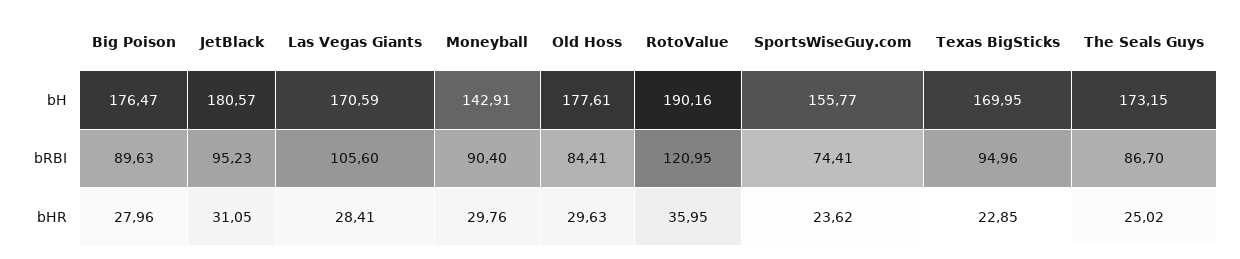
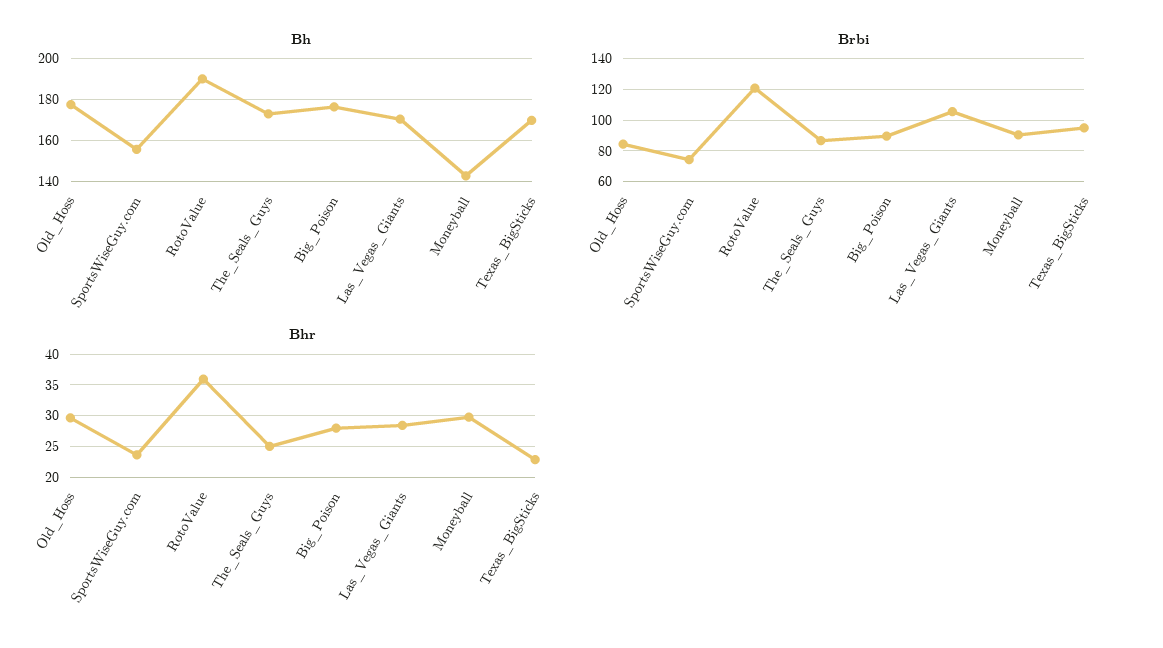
  {
    "bH": {
      "Big Poison": 176.47,
-     "JetBlack": 180.57,
      "Las Vegas Giants": 170.59,
      "Moneyball": 142.91,
      "Old Hoss": 177.61,
      "RotoValue": 190.16,
      "SportsWiseGuy.com": 155.77,
      "Texas BigSticks": 169.95,
      "The Seals Guys": 173.15
    },
    "bRBI": {
      "Big Poison": 89.63,
-     "JetBlack": 95.23,
      "Las Vegas Giants": 105.6,
      "Moneyball": 90.4,
      "Old Hoss": 84.41,
      "RotoValue": 120.95,
      "SportsWiseGuy.com": 74.41,
      "Texas BigSticks": 94.96,
      "The Seals Guys": 86.7
    },
    "bHR": {
      "Big Poison": 27.96,
-     "JetBlack": 31.05,
      "Las Vegas Giants": 28.41,
      "Moneyball": 29.76,
      "Old Hoss": 29.63,
      "RotoValue": 35.95,
      "SportsWiseGuy.com": 23.62,
      "Texas BigSticks": 22.85,
      "The Seals Guys": 25.02
    }
  }

